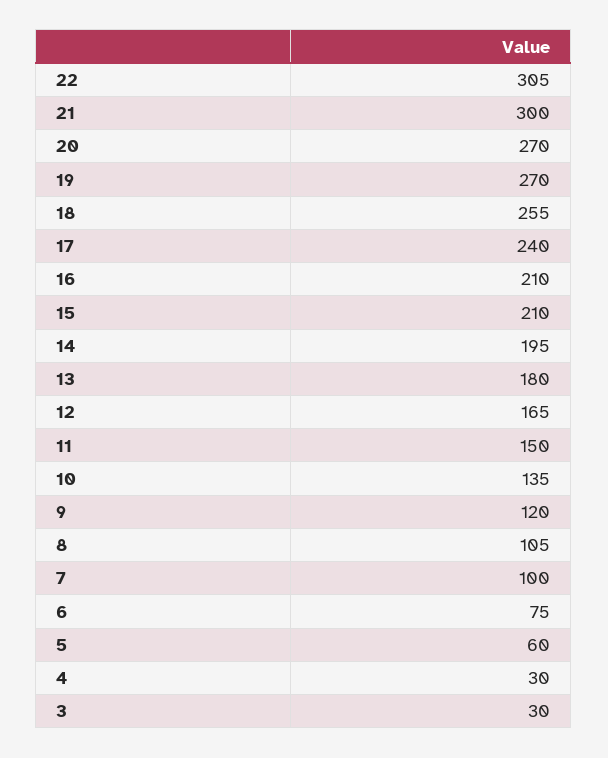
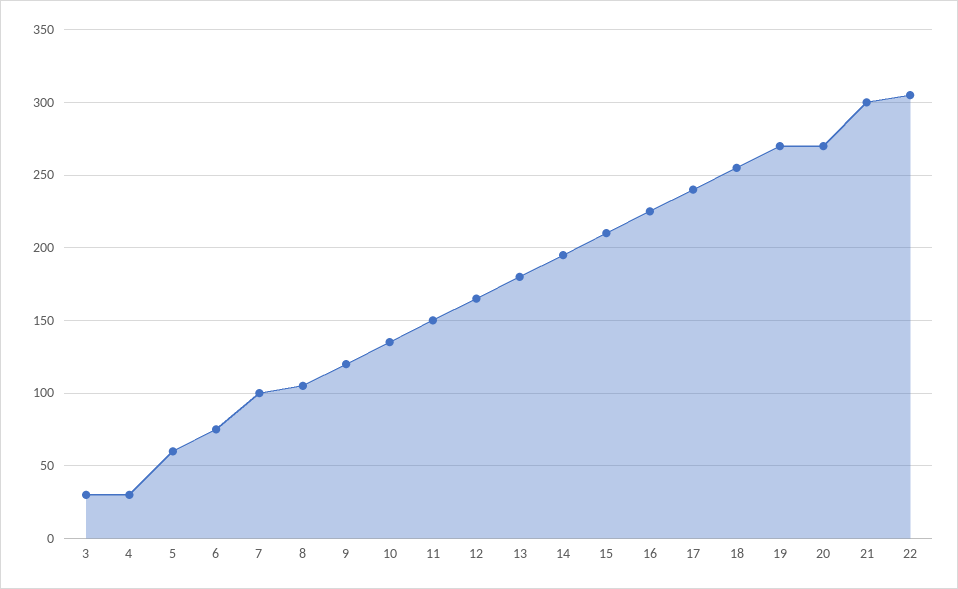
  {
    "22": 305,
    "21": 300,
    "20": 270,
    "19": 270,
    "18": 255,
    "17": 240,
-   "16": 210,
+   "16": 225,
    "15": 210,
    "14": 195,
    "13": 180,
    "12": 165,
    "11": 150,
    "10": 135,
    "9": 120,
    "8": 105,
    "7": 100,
    "6": 75,
    "5": 60,
    "4": 30,
    "3": 30
  }

